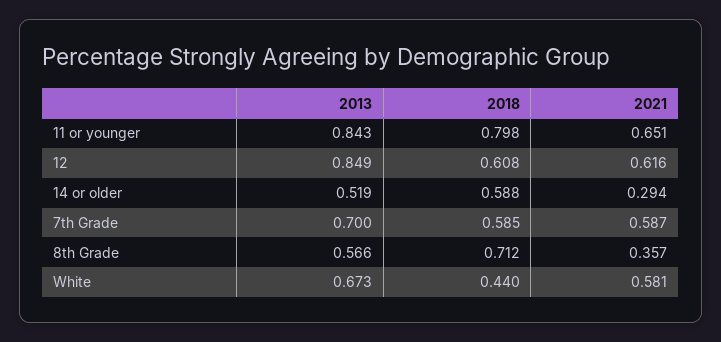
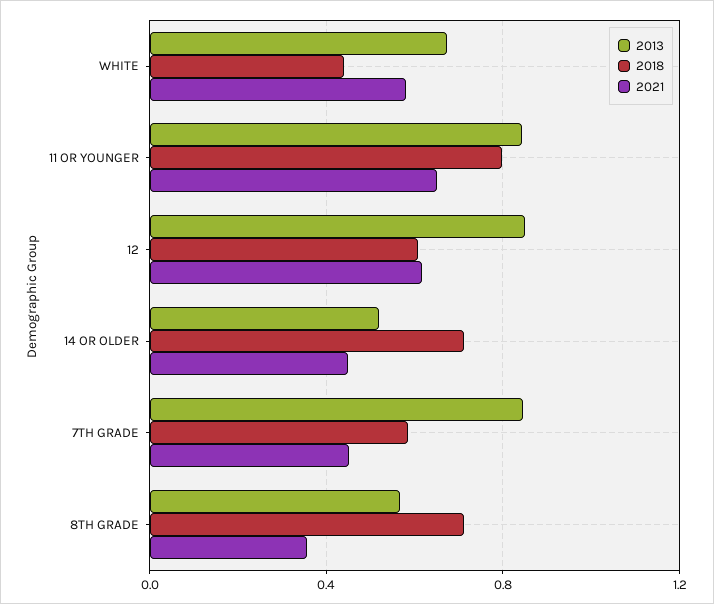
  {
    "2013": {
      "11 or younger": 0.843,
      "12": 0.849,
      "14 or older": 0.519,
-     "7th Grade": 0.7,
+     "7th Grade": 0.85,
      "8th Grade": 0.566,
      "White": 0.673
    },
    "2018": {
      "11 or younger": 0.798,
      "12": 0.608,
-     "14 or older": 0.588,
+     "14 or older": 0.7,
      "7th Grade": 0.585,
      "8th Grade": 0.712,
      "White": 0.44
    },
    "2021": {
      "11 or younger": 0.651,
      "12": 0.616,
-     "14 or older": 0.294,
+     "14 or older": 0.45,
-     "7th Grade": 0.587,
+     "7th Grade": 0.45,
      "8th Grade": 0.357,
      "White": 0.581
    }
  }

